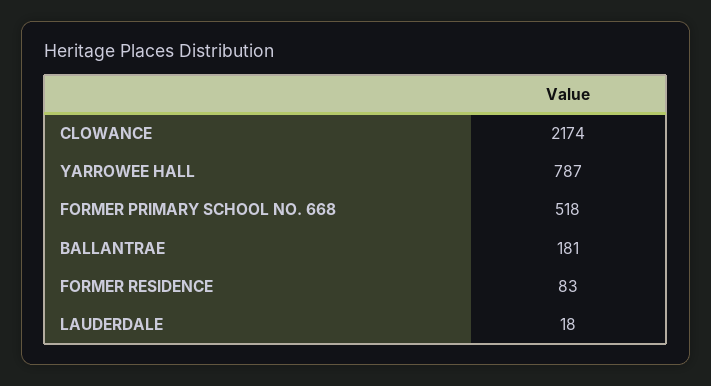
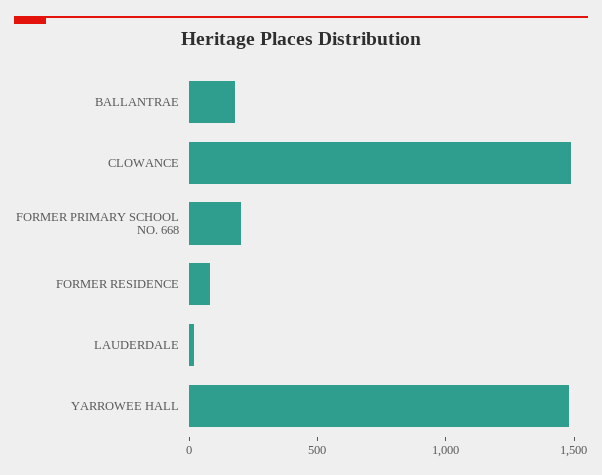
  {
-   "CLOWANCE": 2174,
+   "CLOWANCE": 1500,
-   "YARROWEE HALL": 787,
+   "YARROWEE HALL": 1500,
-   "FORMER PRIMARY SCHOOL NO. 668": 518,
+   "FORMER PRIMARY SCHOOL NO. 668": 200,
    "BALLANTRAE": 181,
    "FORMER RESIDENCE": 83,
    "LAUDERDALE": 18
  }

